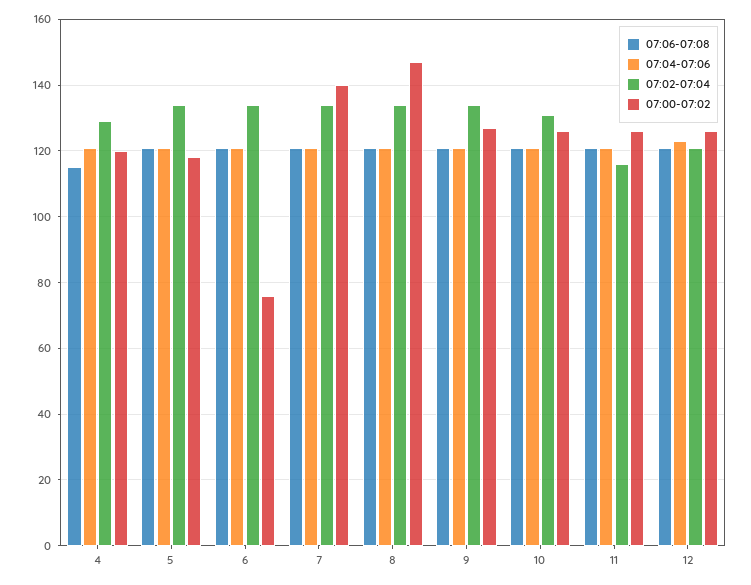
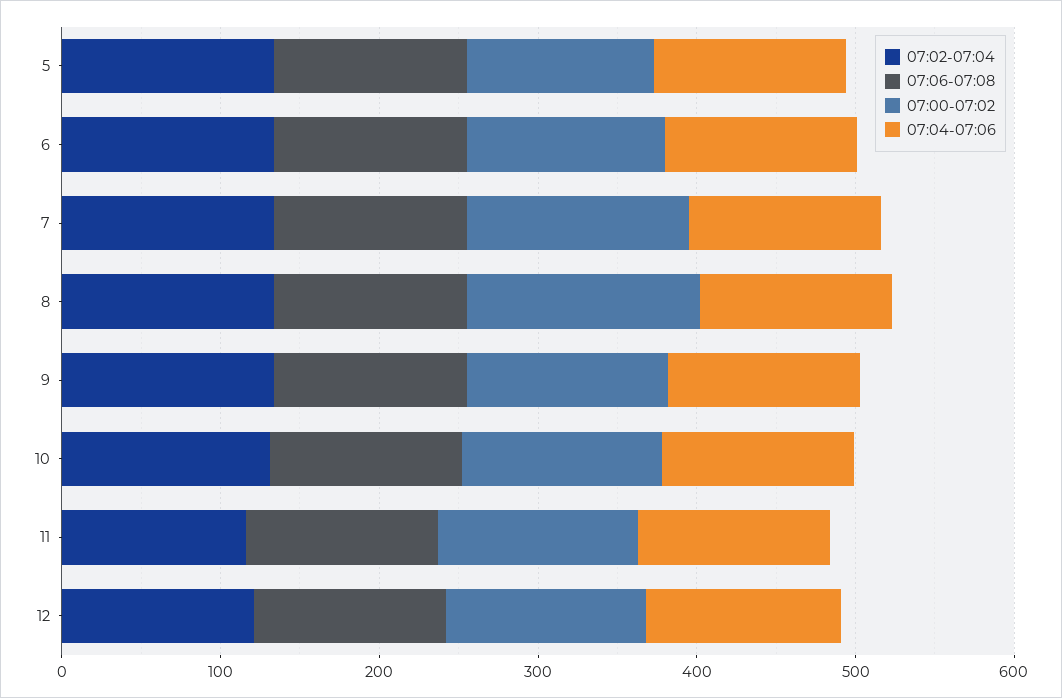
  {
    "07:06-07:08": {
-     "4": 115,
      "5": 120,
      "6": 120,
      "7": 120,
      "8": 120,
      "9": 120,
      "10": 120,
      "11": 120,
      "12": 120
    },
    "07:04-07:06": {
-     "4": 120,
      "5": 120,
      "6": 120,
      "7": 120,
      "8": 120,
      "9": 120,
      "10": 120,
      "11": 120,
      "12": 125
    },
    "07:02-07:04": {
-     "4": 130,
      "5": 135,
      "6": 135,
      "7": 135,
      "8": 135,
      "9": 135,
      "10": 130,
      "11": 115,
      "12": 120
    },
    "07:00-07:02": {
-     "4": 120,
      "5": 120,
-     "6": 75,
+     "6": 120,
      "7": 140,
      "8": 145,
      "9": 125,
      "10": 125,
      "11": 125,
      "12": 125
    }
  }

